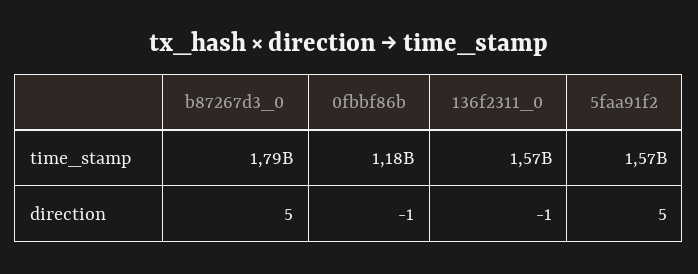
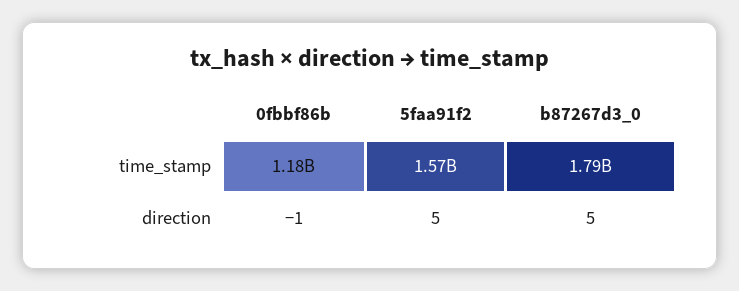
  {
    "b87267d3_0": {
      "time_stamp": 1790000000,
      "direction": 5
    },
    "0fbbf86b": {
      "time_stamp": 1180000000,
      "direction": -1
    },
-   "136f2311_0": {
-     "time_stamp": 1570000000,
-     "direction": -1
-   },
    "5faa91f2": {
      "time_stamp": 1570000000,
      "direction": 5
    }
  }

